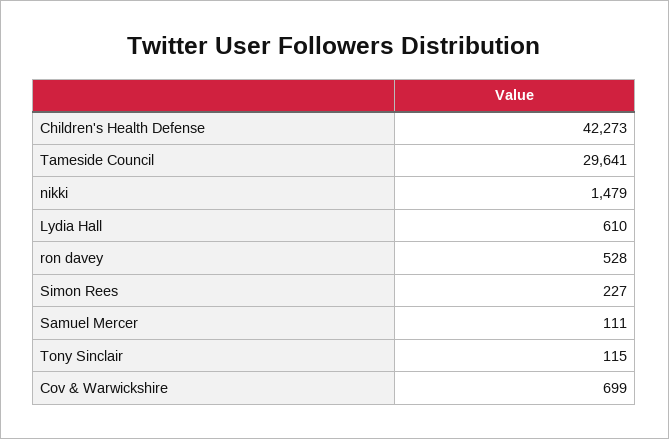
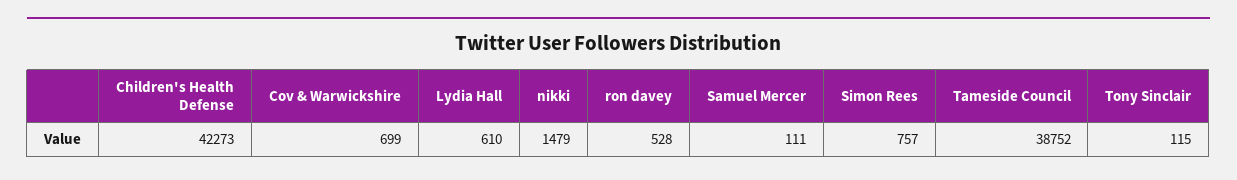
  {
    "Children's Health Defense": 42273,
-   "Tameside Council": 29641,
+   "Tameside Council": 38752,
    "nikki": 1479,
    "Lydia Hall": 610,
    "ron davey": 528,
-   "Simon Rees": 227,
+   "Simon Rees": 757,
    "Samuel Mercer": 111,
    "Tony Sinclair": 115,
    "Cov & Warwickshire": 699
  }

